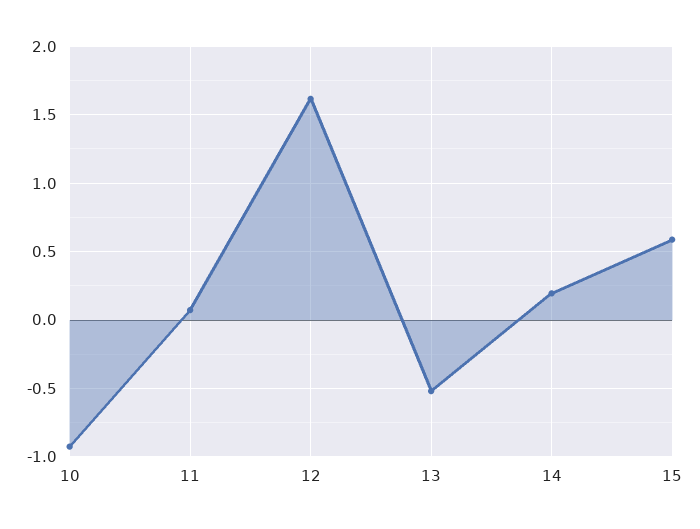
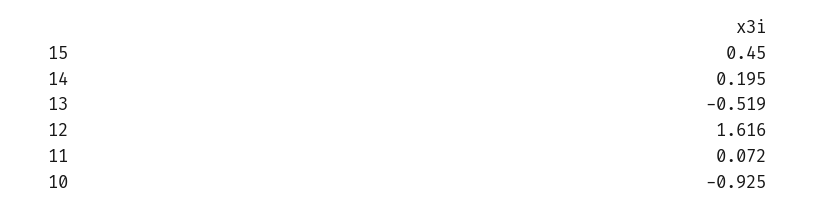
  {
    "10": -0.925,
    "11": 0.072,
    "12": 1.616,
    "13": -0.519,
    "14": 0.195,
-   "15": 0.6
+   "15": 0.45
  }

